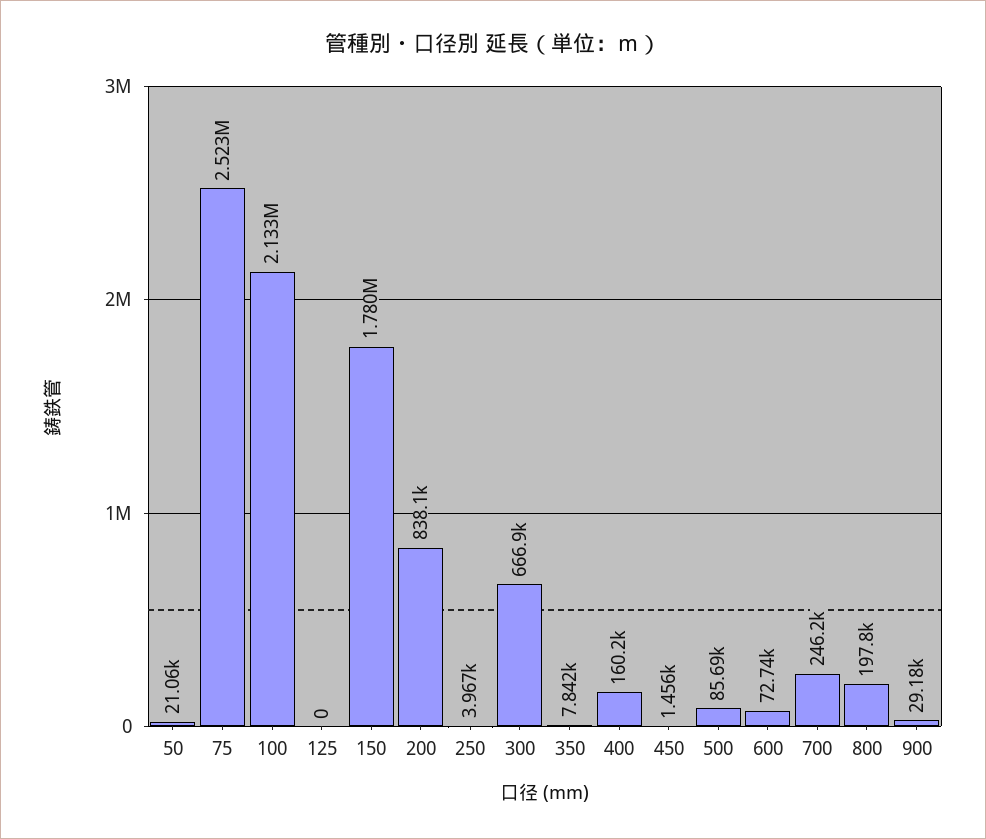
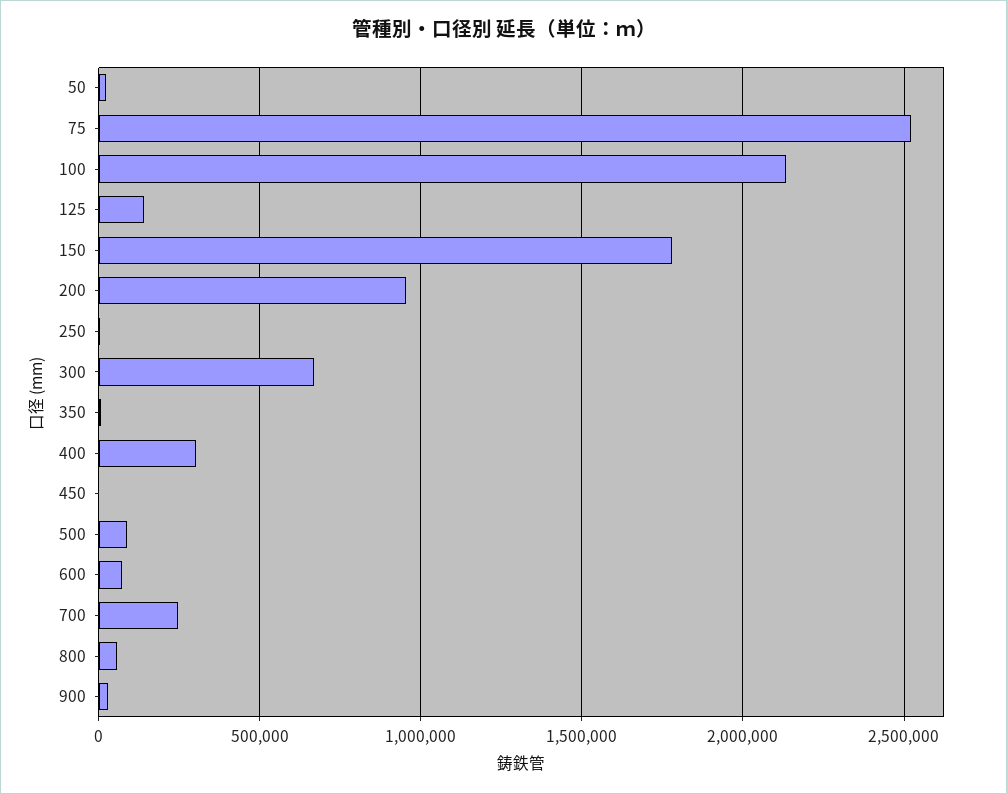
  {
    "50": 21060,
    "75": 2523000,
    "100": 2133000,
-   "125": 0,
+   "125": 150000,
    "150": 1780000,
-   "200": 838100,
+   "200": 950000,
    "250": 3967,
    "300": 666900,
    "350": 7842,
-   "400": 160200,
+   "400": 300000,
    "450": 1456,
    "500": 85690,
    "600": 72740,
    "700": 246200,
-   "800": 197800,
+   "800": 50000,
    "900": 29180
  }

